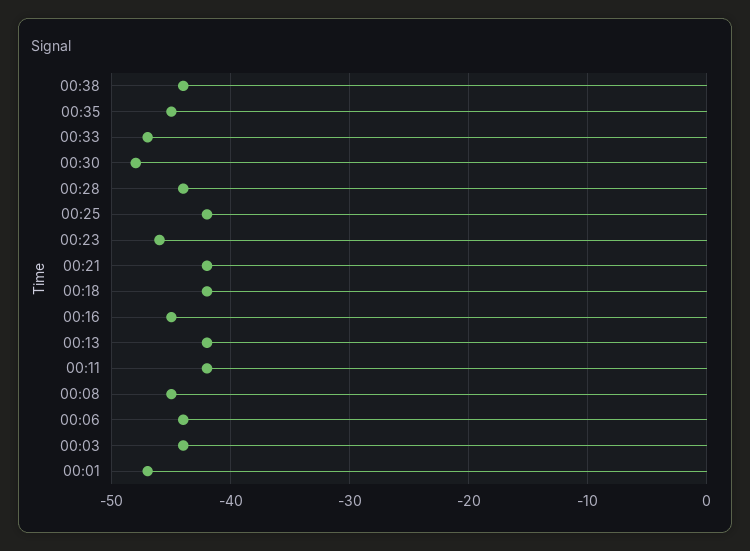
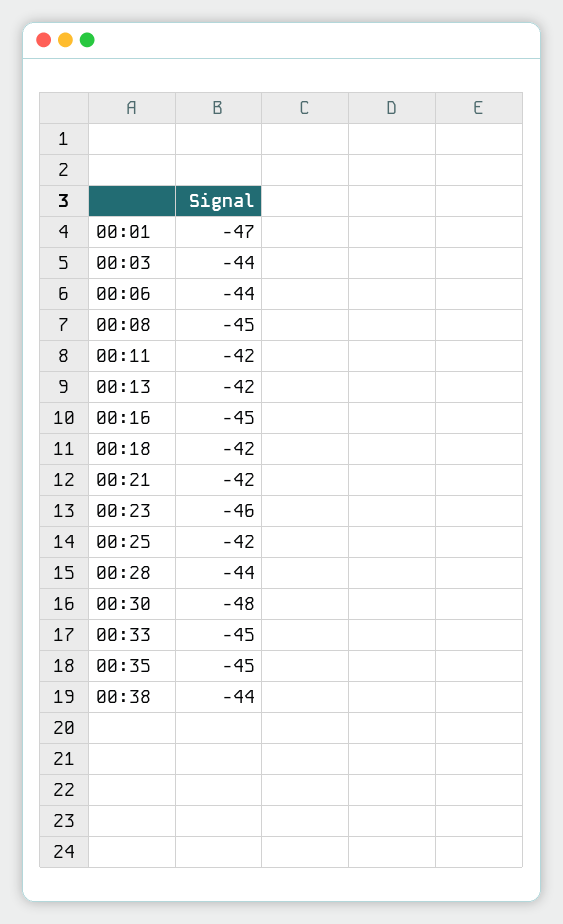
  {
    "00:38": -44,
    "00:35": -45,
-   "00:33": -47,
+   "00:33": -45,
    "00:30": -48,
    "00:28": -44,
    "00:25": -42,
    "00:23": -46,
    "00:21": -42,
    "00:18": -42,
    "00:16": -45,
    "00:13": -42,
    "00:11": -42,
    "00:08": -45,
    "00:06": -44,
    "00:03": -44,
    "00:01": -47
  }

